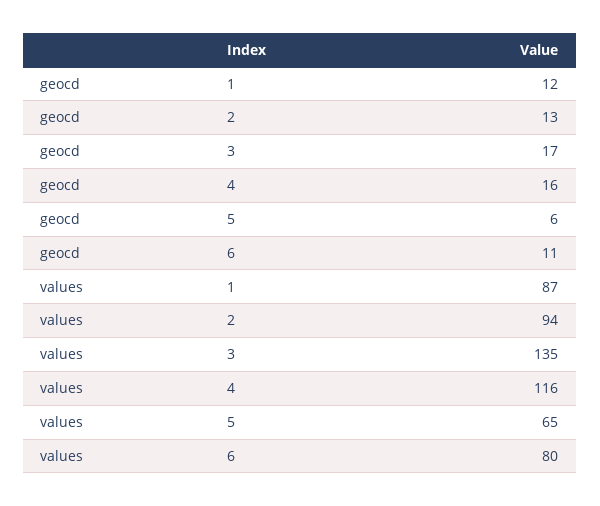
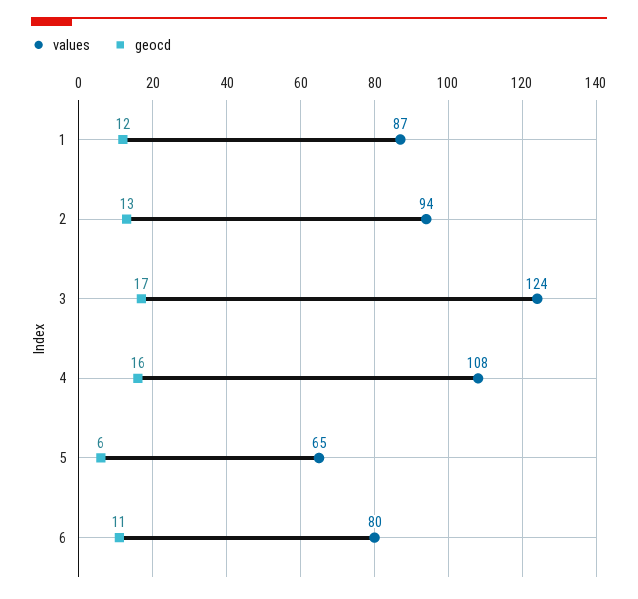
  {
    "geocd": {
      "1": 12,
      "2": 13,
      "3": 17,
      "4": 16,
      "5": 6,
      "6": 11
    },
    "values": {
      "1": 87,
      "2": 94,
-     "3": 135,
+     "3": 124,
-     "4": 116,
+     "4": 108,
      "5": 65,
      "6": 80
    }
  }

